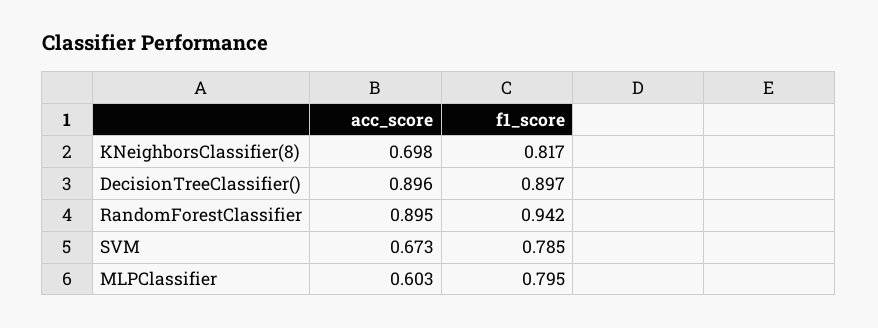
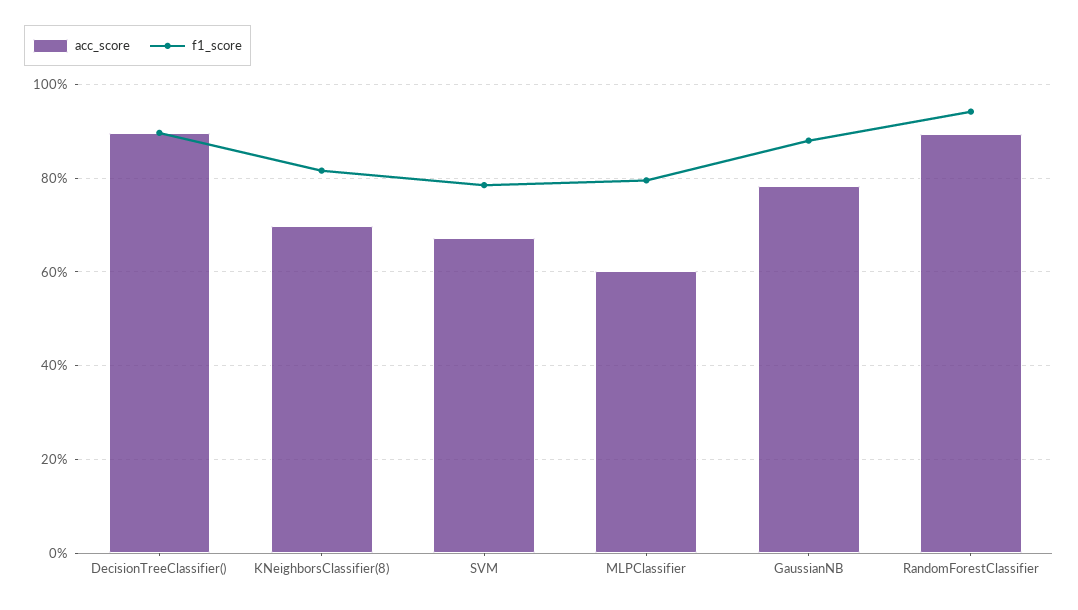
  {
    "acc_score": {
      "KNeighborsClassifier(8)": 0.698,
      "DecisionTreeClassifier()": 0.896,
      "RandomForestClassifier": 0.895,
      "SVM": 0.673,
-     "MLPClassifier": 0.603
+     "MLPClassifier": 0.603,
+     "GaussianNB": 0.78
    },
    "f1_score": {
      "KNeighborsClassifier(8)": 0.817,
      "DecisionTreeClassifier()": 0.897,
      "RandomForestClassifier": 0.942,
      "SVM": 0.785,
-     "MLPClassifier": 0.795
+     "MLPClassifier": 0.795,
+     "GaussianNB": 0.88
    }
  }

